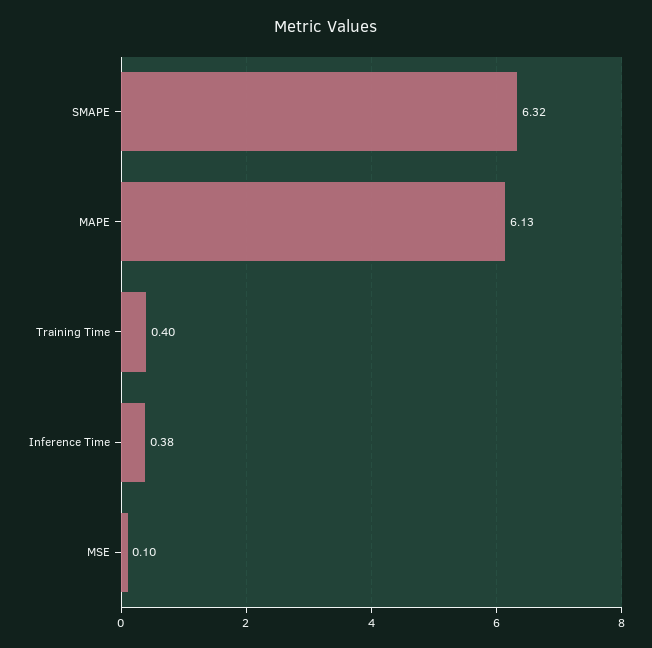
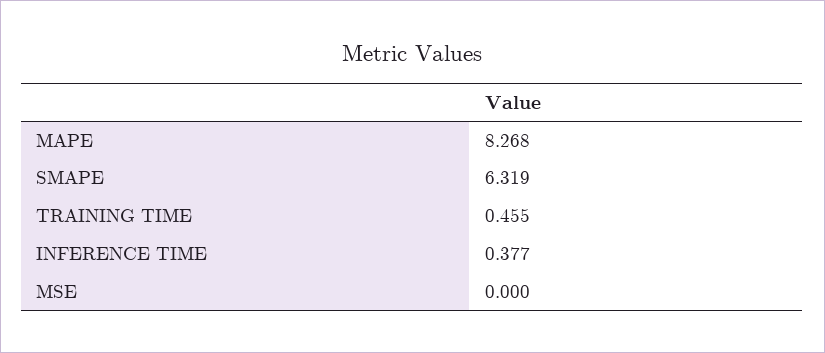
  {
    "SMAPE": 6.319,
-   "MAPE": 6.13,
+   "MAPE": 8.268,
-   "Training Time": 0.4,
+   "Training Time": 0.455,
    "Inference Time": 0.377,
-   "MSE": 0.1
+   "MSE": 0
  }

